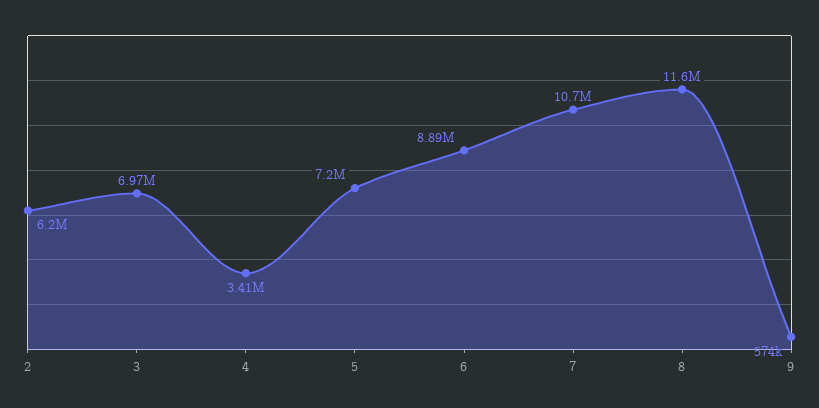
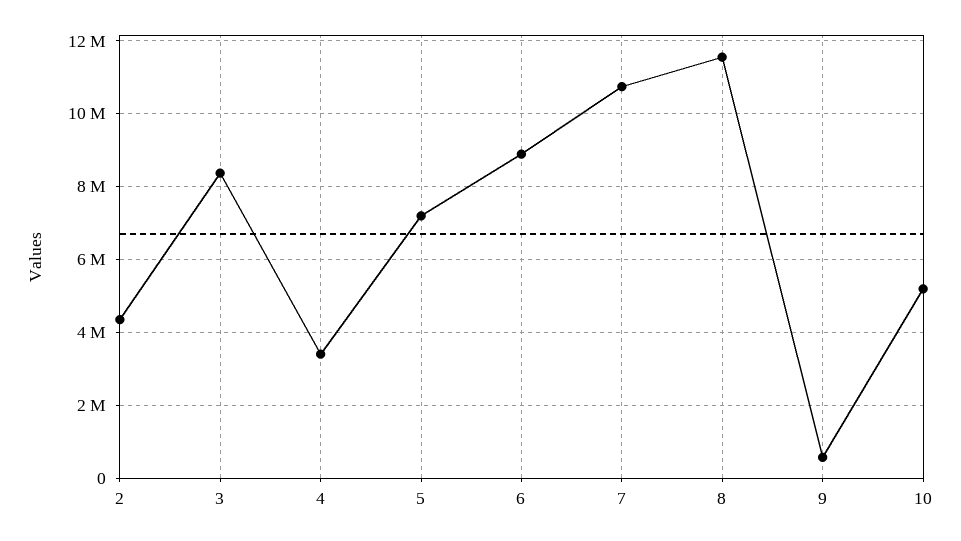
  {
-   "2": 6200000,
+   "2": 4400000,
-   "3": 6970000,
+   "3": 8400000,
    "4": 3410000,
    "5": 7200000,
    "6": 8890000,
    "7": 10700000,
    "8": 11600000,
-   "9": 574000
+   "9": 574000,
+   "10": 5200000
  }

